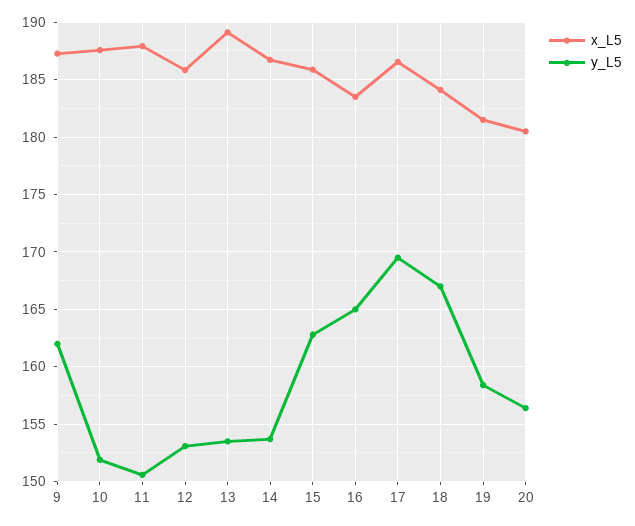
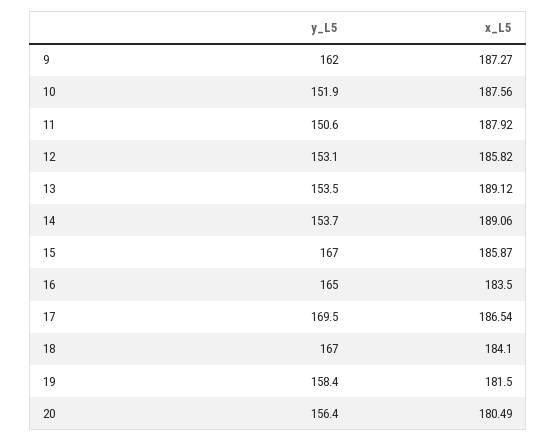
  {
    "x_L5": {
      "9": 187.27,
      "10": 187.56,
      "11": 187.92,
      "12": 185.82,
      "13": 189.12,
-     "14": 187,
+     "14": 189.06,
      "15": 185.87,
      "16": 183.5,
      "17": 186.54,
      "18": 184.1,
      "19": 181.5,
      "20": 180.49
    },
    "y_L5": {
      "9": 162,
      "10": 151.9,
      "11": 150.6,
      "12": 153.1,
      "13": 153.5,
      "14": 153.7,
-     "15": 163,
+     "15": 167,
      "16": 165,
      "17": 169.5,
      "18": 167,
      "19": 158.4,
      "20": 156.4
    }
  }

